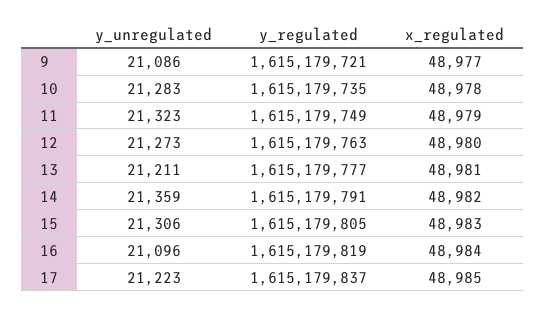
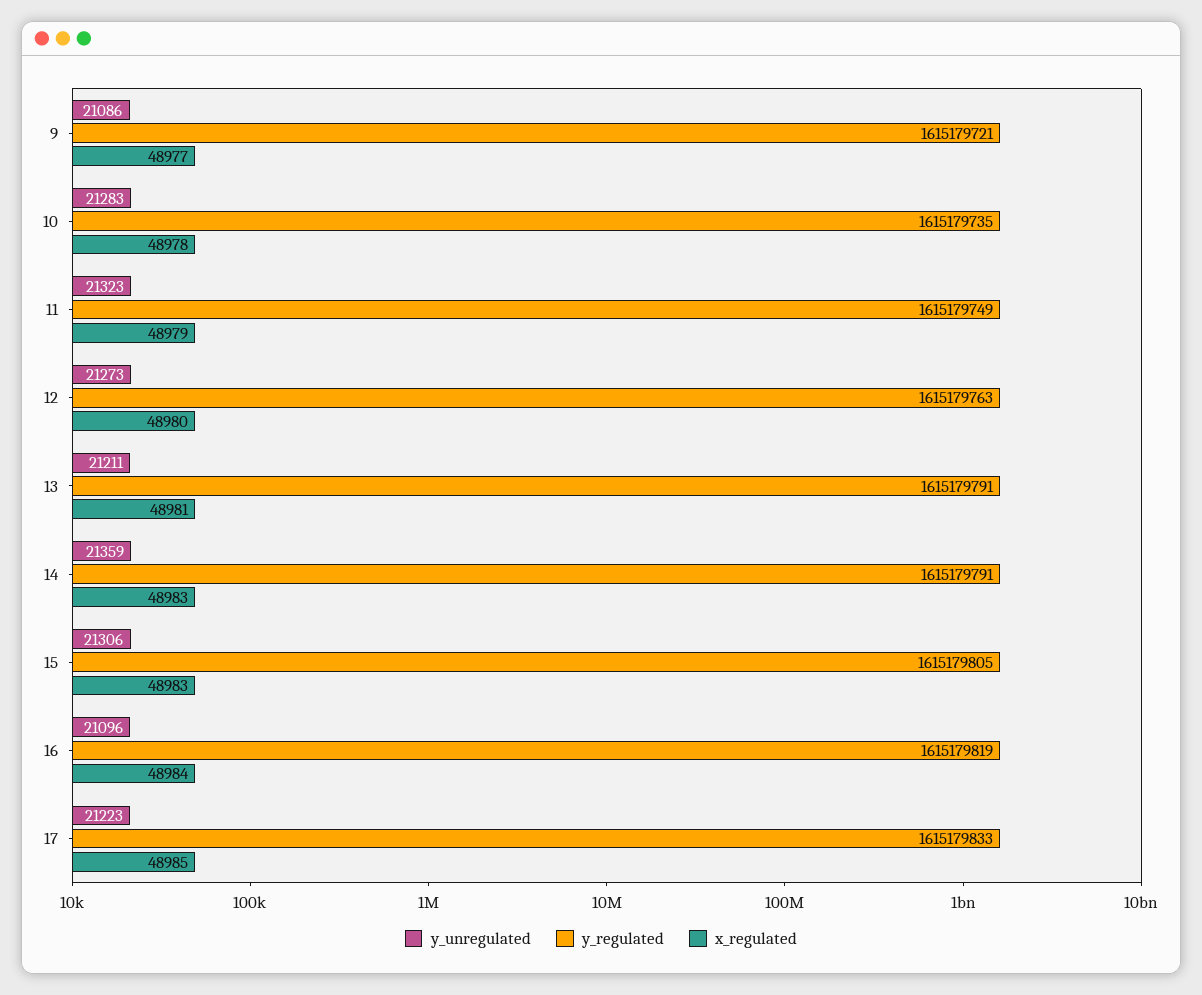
  {
    "y_unregulated": {
      "9": 21086,
      "10": 21283,
      "11": 21323,
      "12": 21273,
      "13": 21211,
      "14": 21359,
      "15": 21306,
      "16": 21096,
      "17": 21223
    },
    "y_regulated": {
      "9": 1615179721,
      "10": 1615179735,
      "11": 1615179749,
      "12": 1615179763,
-     "13": 1615179777,
+     "13": 1615179791,
      "14": 1615179791,
      "15": 1615179805,
      "16": 1615179819,
-     "17": 1615179837
+     "17": 1615179833
    },
    "x_regulated": {
      "9": 48977,
      "10": 48978,
      "11": 48979,
      "12": 48980,
      "13": 48981,
-     "14": 48982,
+     "14": 48983,
      "15": 48983,
      "16": 48984,
      "17": 48985
    }
  }

